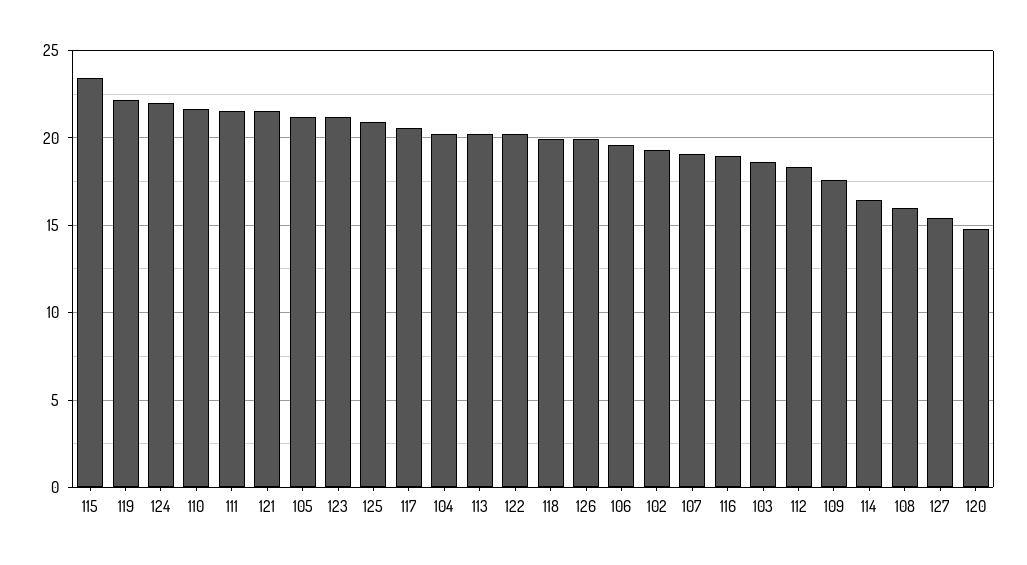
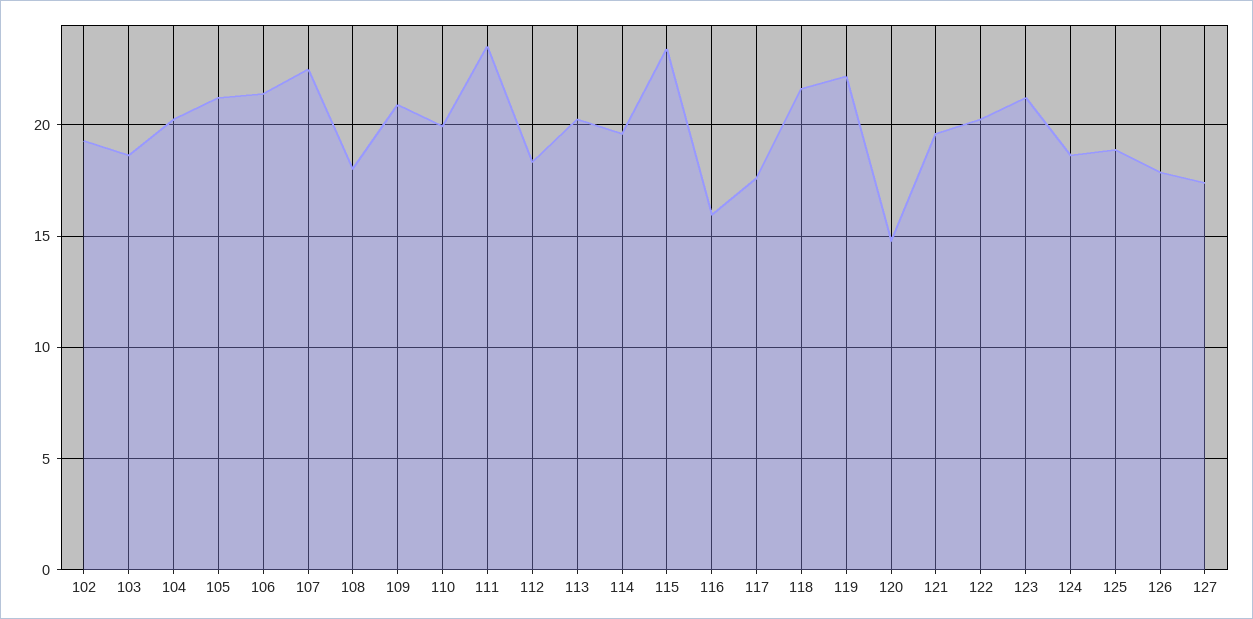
  {
    "115": 23.5,
    "119": 22,
-   "124": 22,
+   "124": 18.5,
-   "110": 21.5,
+   "110": 20,
-   "111": 21.5,
+   "111": 23.5,
-   "121": 21.5,
+   "121": 19.5,
    "105": 21,
    "123": 21,
-   "125": 21,
+   "125": 19,
-   "117": 20.5,
+   "117": 17.5,
    "104": 20.5,
    "113": 20.5,
    "122": 20.5,
-   "118": 20,
+   "118": 21.5,
-   "126": 20,
+   "126": 18,
-   "106": 19.5,
+   "106": 21.5,
    "102": 19.5,
-   "107": 19,
+   "107": 22.5,
-   "116": 19,
+   "116": 16,
    "103": 18.5,
    "112": 18.5,
-   "109": 17.5,
+   "109": 21,
-   "114": 16.5,
+   "114": 19.5,
-   "108": 16,
+   "108": 18,
-   "127": 15.5,
+   "127": 17.5,
    "120": 15
  }

